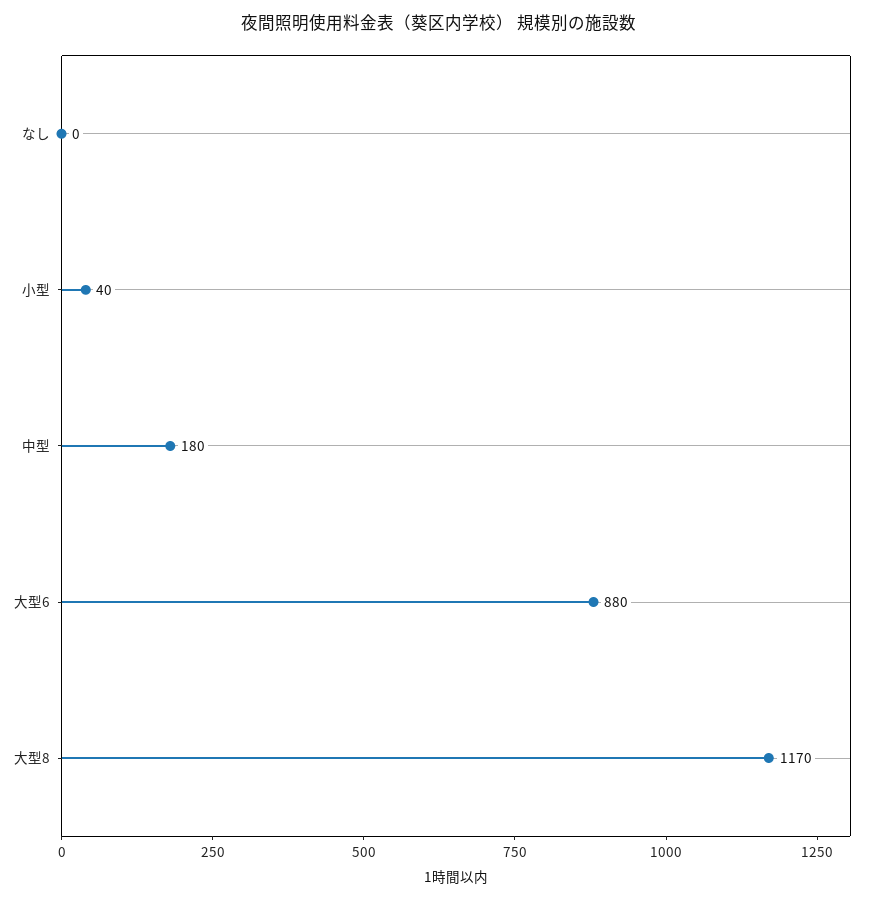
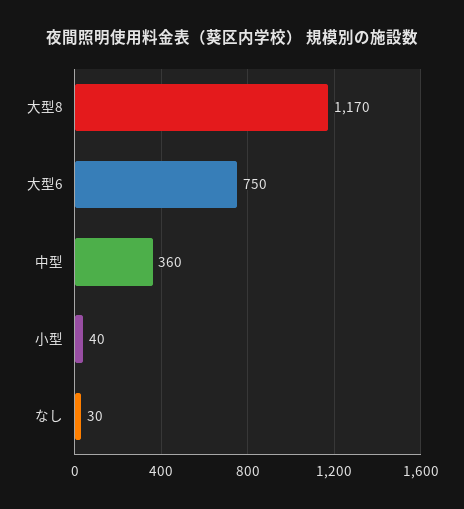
  {
-   "なし": 0,
+   "なし": 30,
    "小型": 40,
-   "中型": 180,
+   "中型": 360,
-   "大型6": 880,
+   "大型6": 750,
    "大型8": 1170
  }

